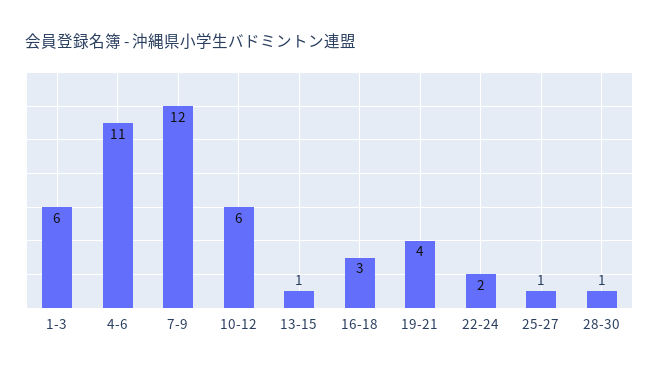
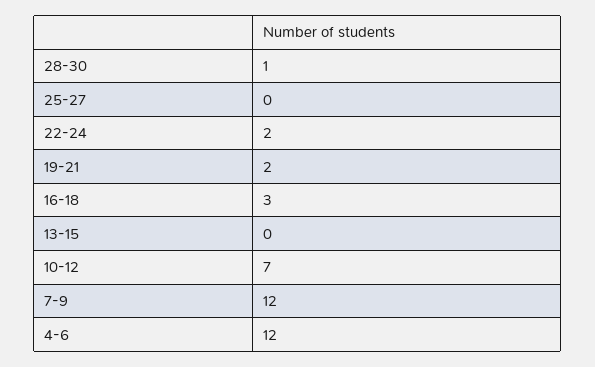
  {
-   "1-3": 6,
-   "4-6": 11,
+   "4-6": 12,
    "7-9": 12,
-   "10-12": 6,
+   "10-12": 7,
-   "13-15": 1,
+   "13-15": 0,
    "16-18": 3,
-   "19-21": 4,
+   "19-21": 2,
    "22-24": 2,
-   "25-27": 1,
+   "25-27": 0,
    "28-30": 1
  }

